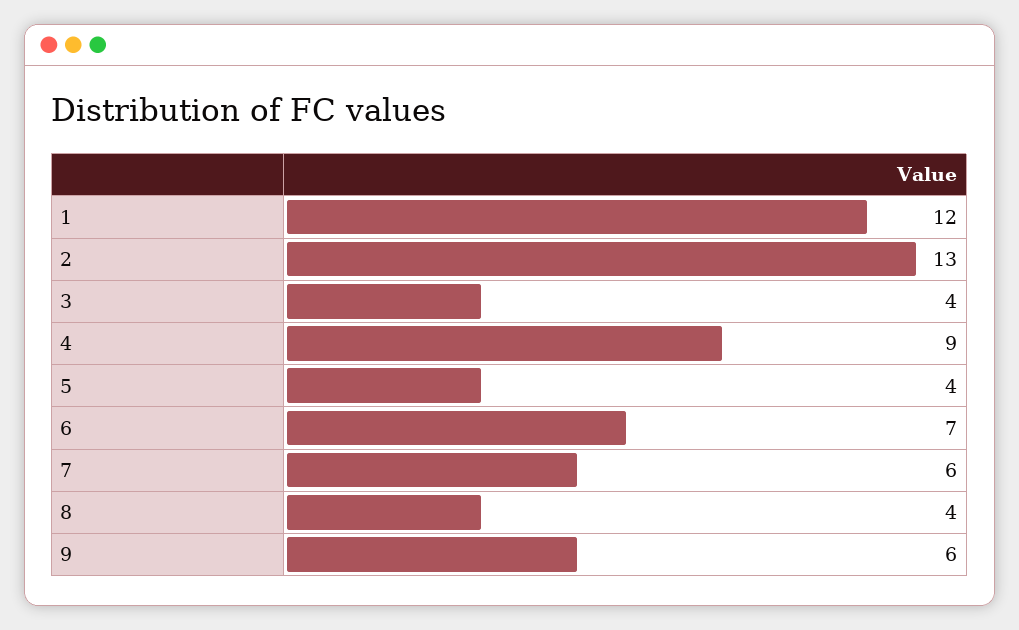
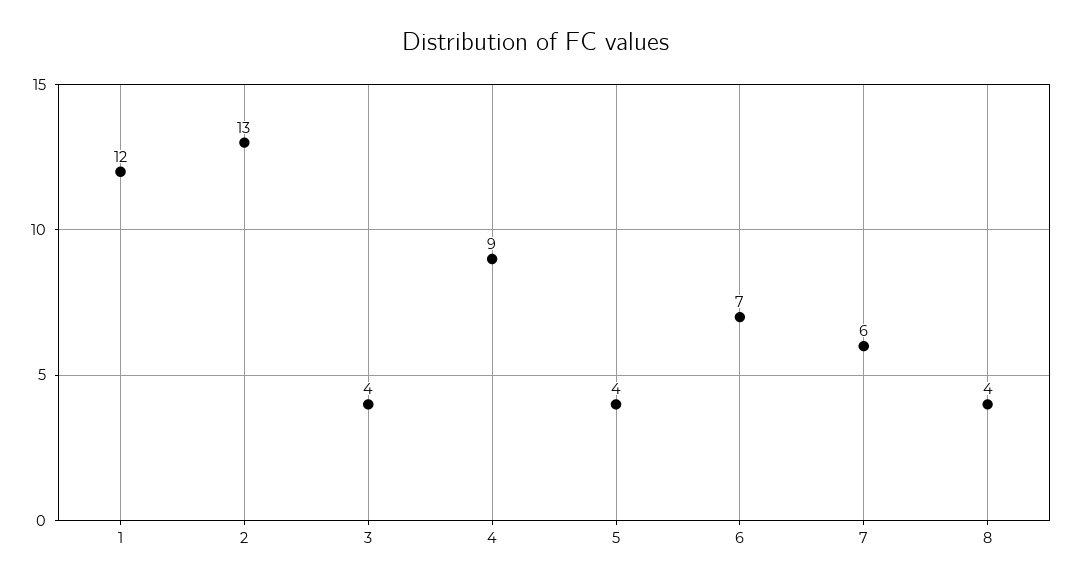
  {
    "1": 12,
    "2": 13,
    "3": 4,
    "4": 9,
    "5": 4,
    "6": 7,
    "7": 6,
-   "8": 4,
+   "8": 4
-   "9": 6
  }

